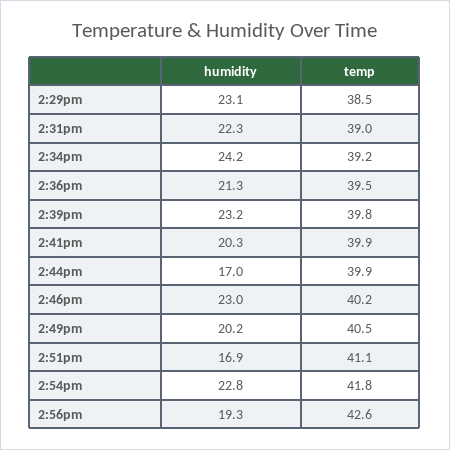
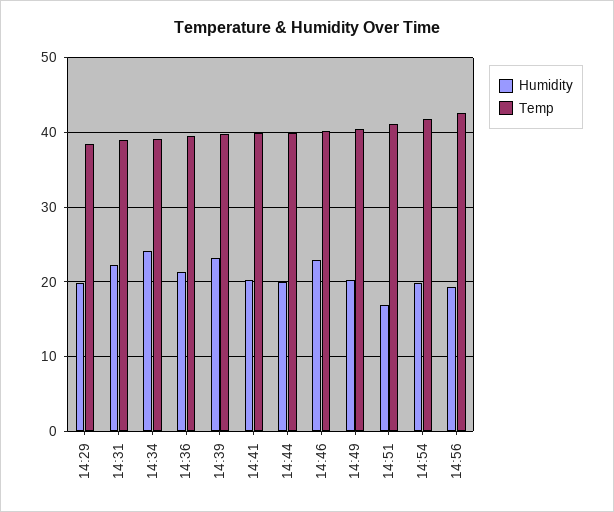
  {
    "humidity": {
-     "2:29pm": 23.1,
+     "2:29pm": 20,
      "2:31pm": 22.3,
      "2:34pm": 24.2,
      "2:36pm": 21.3,
      "2:39pm": 23.2,
      "2:41pm": 20.3,
-     "2:44pm": 17,
+     "2:44pm": 20,
      "2:46pm": 23,
      "2:49pm": 20.2,
      "2:51pm": 16.9,
-     "2:54pm": 22.8,
+     "2:54pm": 20,
      "2:56pm": 19.3
    },
    "temp": {
      "2:29pm": 38.5,
      "2:31pm": 39,
      "2:34pm": 39.2,
      "2:36pm": 39.5,
      "2:39pm": 39.8,
      "2:41pm": 39.9,
      "2:44pm": 39.9,
      "2:46pm": 40.2,
      "2:49pm": 40.5,
      "2:51pm": 41.1,
      "2:54pm": 41.8,
      "2:56pm": 42.6
    }
  }

